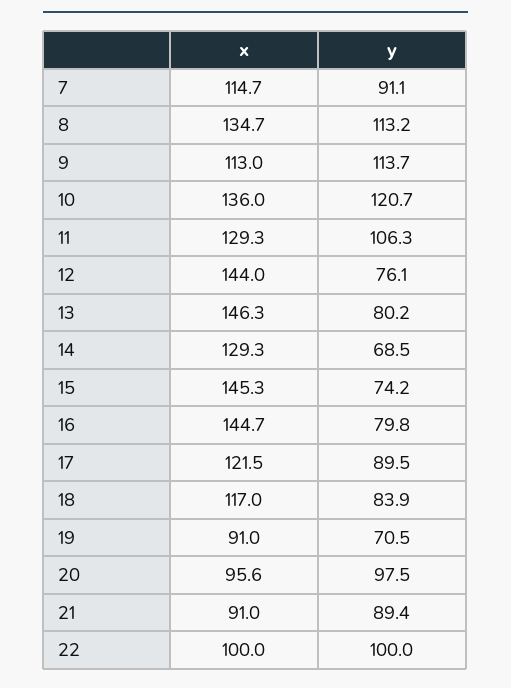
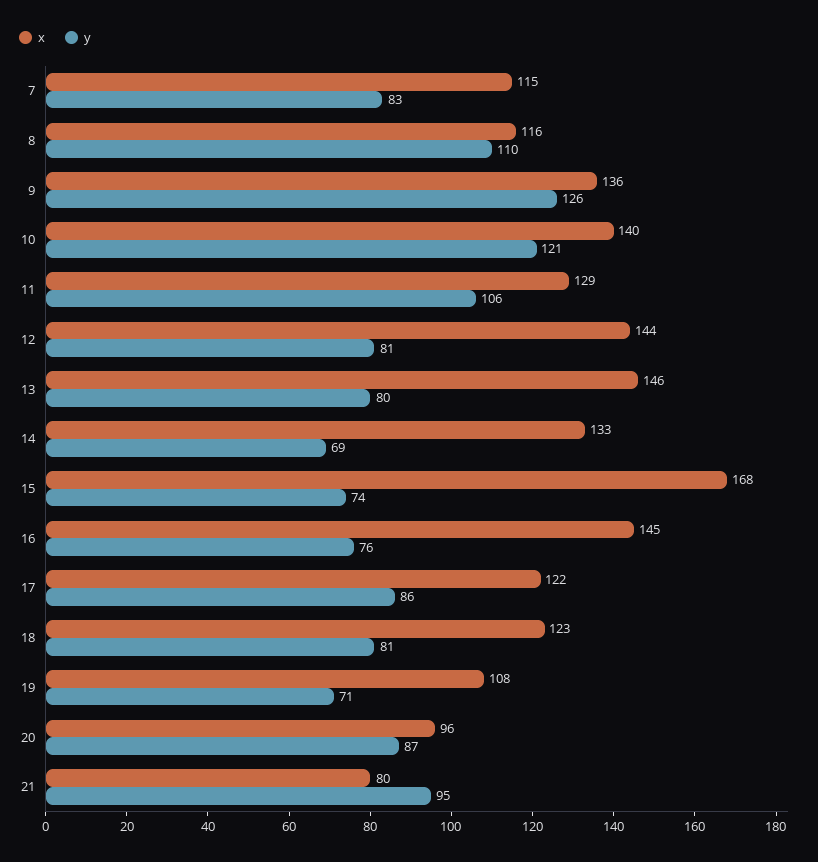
  {
    "x": {
      "7": 114.7,
-     "8": 134.7,
+     "8": 116,
-     "9": 113,
+     "9": 136,
-     "10": 136,
+     "10": 140,
      "11": 129.3,
      "12": 144,
      "13": 146.3,
-     "14": 129.3,
+     "14": 133,
-     "15": 145.3,
+     "15": 168,
      "16": 144.7,
      "17": 121.5,
-     "18": 117,
+     "18": 123,
-     "19": 91,
+     "19": 108,
      "20": 95.6,
-     "21": 91,
+     "21": 80
-     "22": 100
    },
    "y": {
-     "7": 91.1,
+     "7": 83,
-     "8": 113.2,
+     "8": 110,
-     "9": 113.7,
+     "9": 126,
      "10": 120.7,
      "11": 106.3,
-     "12": 76.1,
+     "12": 81,
      "13": 80.2,
      "14": 68.5,
      "15": 74.2,
-     "16": 79.8,
+     "16": 76,
-     "17": 89.5,
+     "17": 86,
-     "18": 83.9,
+     "18": 81,
      "19": 70.5,
-     "20": 97.5,
+     "20": 87,
-     "21": 89.4,
+     "21": 95
-     "22": 100
    }
  }

